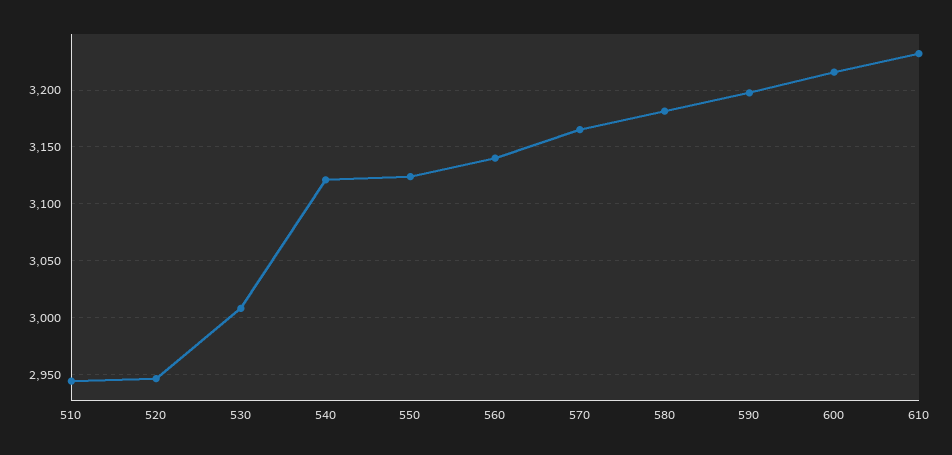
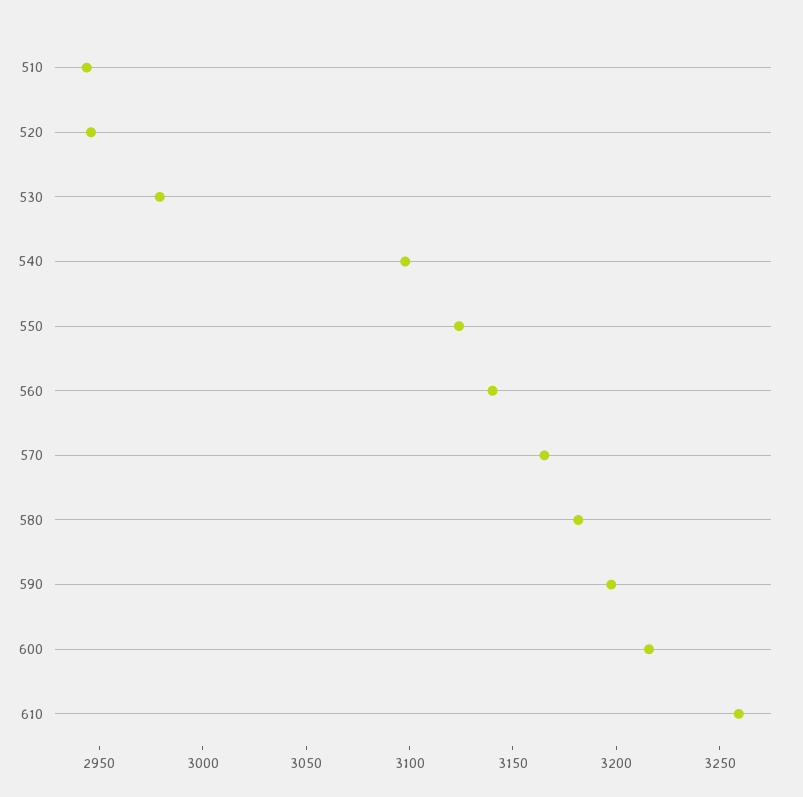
  {
    "510": 2940,
    "520": 2950,
-   "530": 3010,
+   "530": 2980,
-   "540": 3120,
+   "540": 3100,
    "550": 3120,
    "560": 3140,
    "570": 3170,
    "580": 3180,
    "590": 3200,
    "600": 3220,
-   "610": 3230
+   "610": 3260
  }

